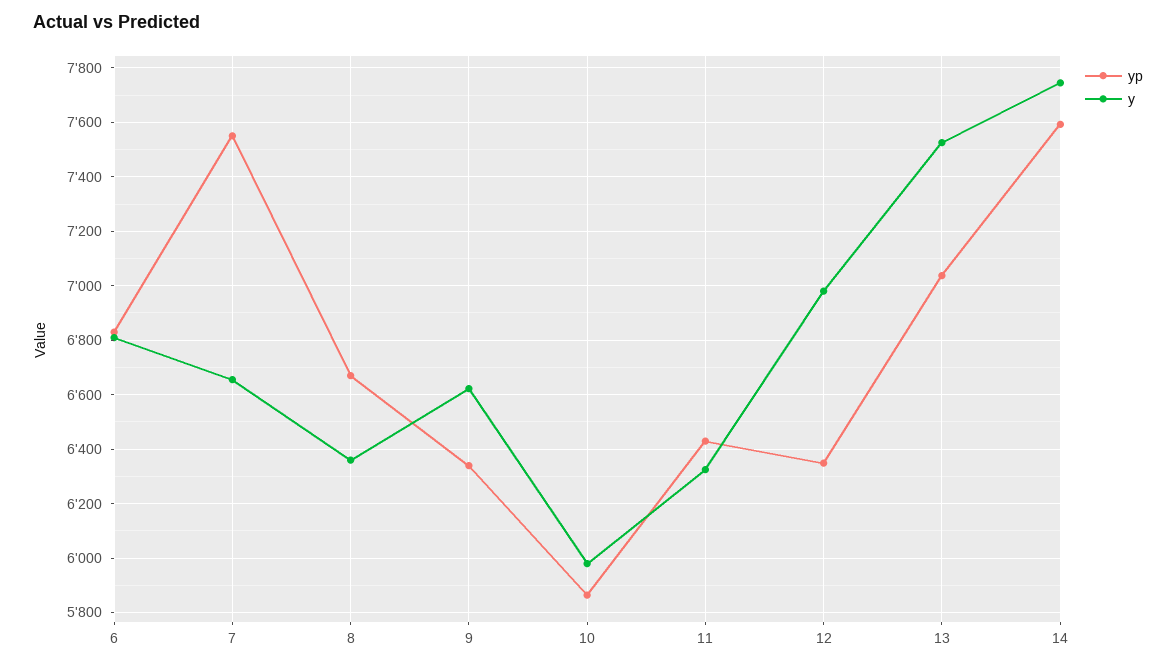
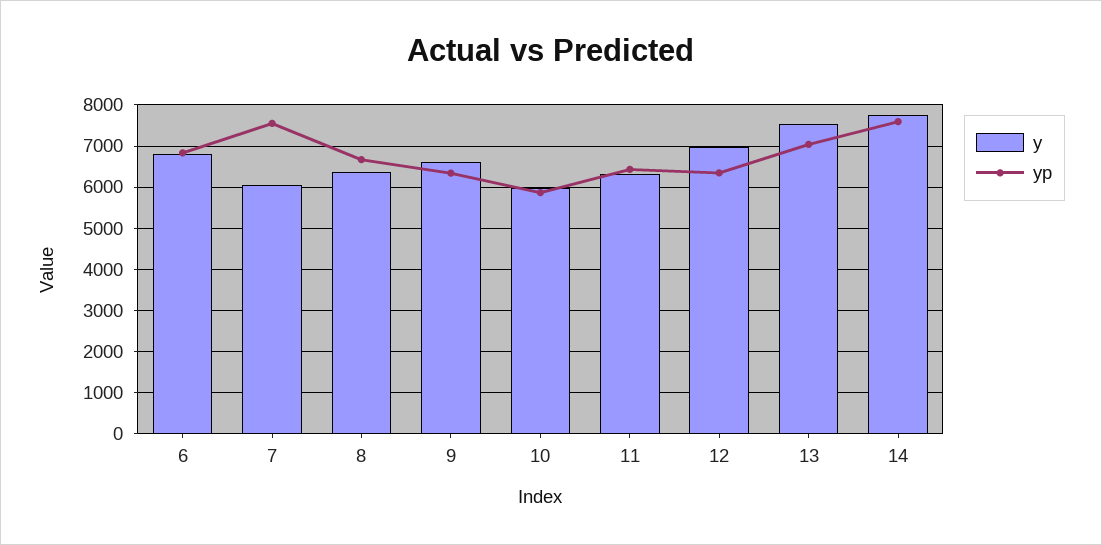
  {
    "yp": {
      "6": 6825,
      "7": 7550,
      "8": 6675,
      "9": 6350,
      "10": 5875,
      "11": 6425,
      "12": 6350,
      "13": 7025,
      "14": 7600
    },
    "y": {
      "6": 6800,
-     "7": 6650,
+     "7": 6000,
      "8": 6350,
      "9": 6625,
      "10": 5975,
      "11": 6325,
      "12": 6975,
      "13": 7525,
      "14": 7750
    }
  }

